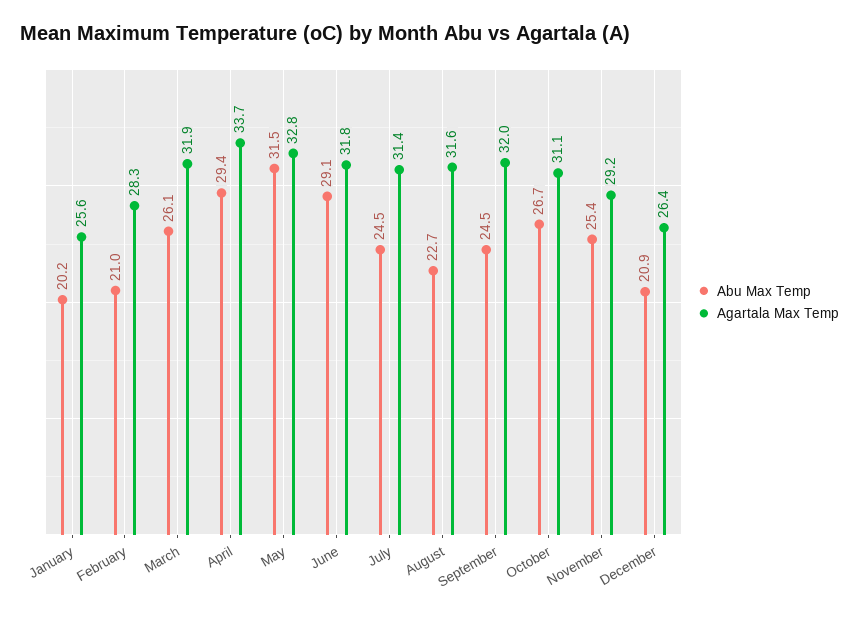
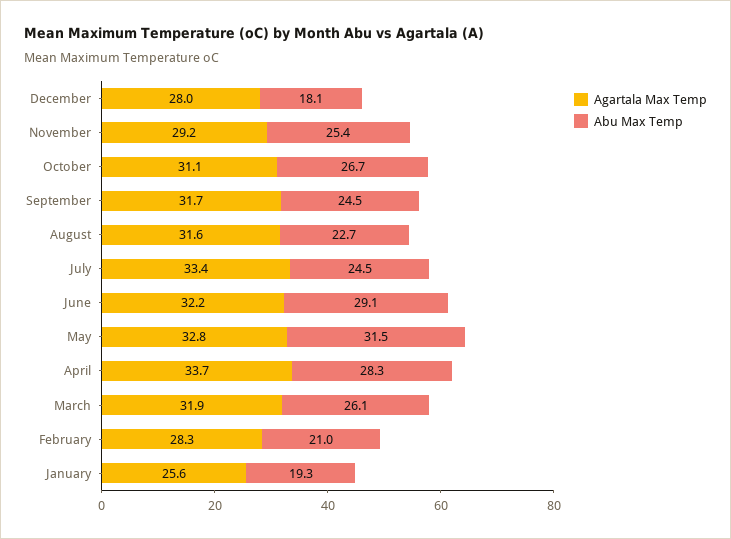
  {
    "Abu Max Temp": {
-     "January": 20.2,
+     "January": 19.3,
      "February": 21,
      "March": 26.1,
-     "April": 29.4,
+     "April": 28.3,
      "May": 31.5,
      "June": 29.1,
      "July": 24.5,
      "August": 22.7,
      "September": 24.5,
      "October": 26.7,
      "November": 25.4,
-     "December": 20.9
+     "December": 18.1
    },
    "Agartala Max Temp": {
      "January": 25.6,
      "February": 28.3,
      "March": 31.9,
      "April": 33.7,
      "May": 32.8,
-     "June": 31.8,
+     "June": 32.2,
-     "July": 31.4,
+     "July": 33.4,
      "August": 31.6,
-     "September": 32,
+     "September": 31.7,
      "October": 31.1,
      "November": 29.2,
-     "December": 26.4
+     "December": 28
    }
  }

